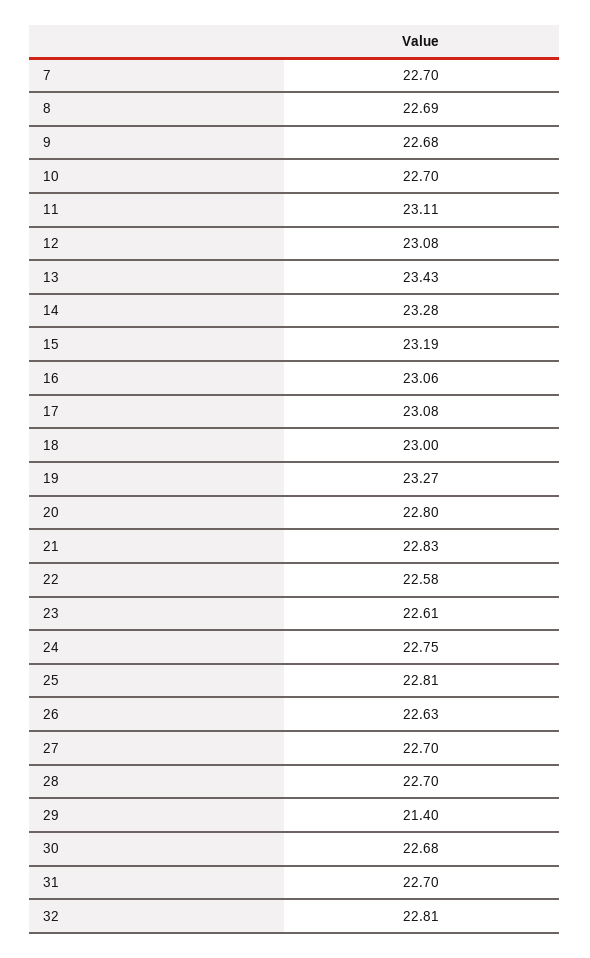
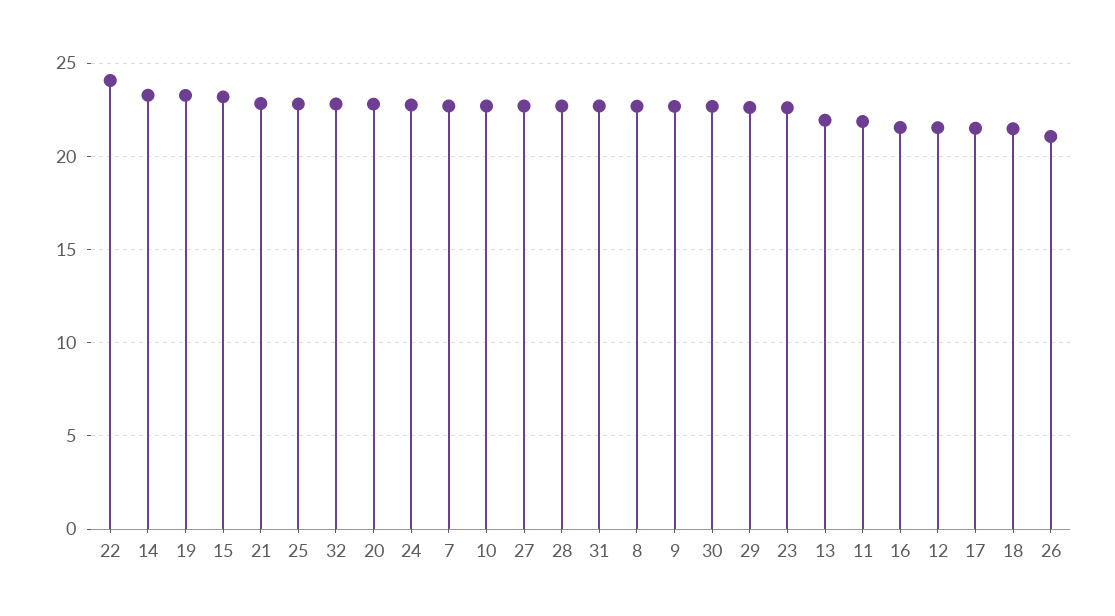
  {
    "7": 22.7,
    "8": 22.69,
    "9": 22.68,
    "10": 22.7,
-   "11": 23.11,
+   "11": 22,
-   "12": 23.08,
+   "12": 21.5,
-   "13": 23.43,
+   "13": 22,
    "14": 23.28,
    "15": 23.19,
-   "16": 23.06,
+   "16": 21.5,
-   "17": 23.08,
+   "17": 21.5,
-   "18": 23,
+   "18": 21.5,
    "19": 23.27,
    "20": 22.8,
    "21": 22.83,
-   "22": 22.58,
+   "22": 24,
    "23": 22.61,
    "24": 22.75,
    "25": 22.81,
-   "26": 22.63,
+   "26": 21,
    "27": 22.7,
    "28": 22.7,
-   "29": 21.4,
+   "29": 22.5,
    "30": 22.68,
    "31": 22.7,
    "32": 22.81
  }

